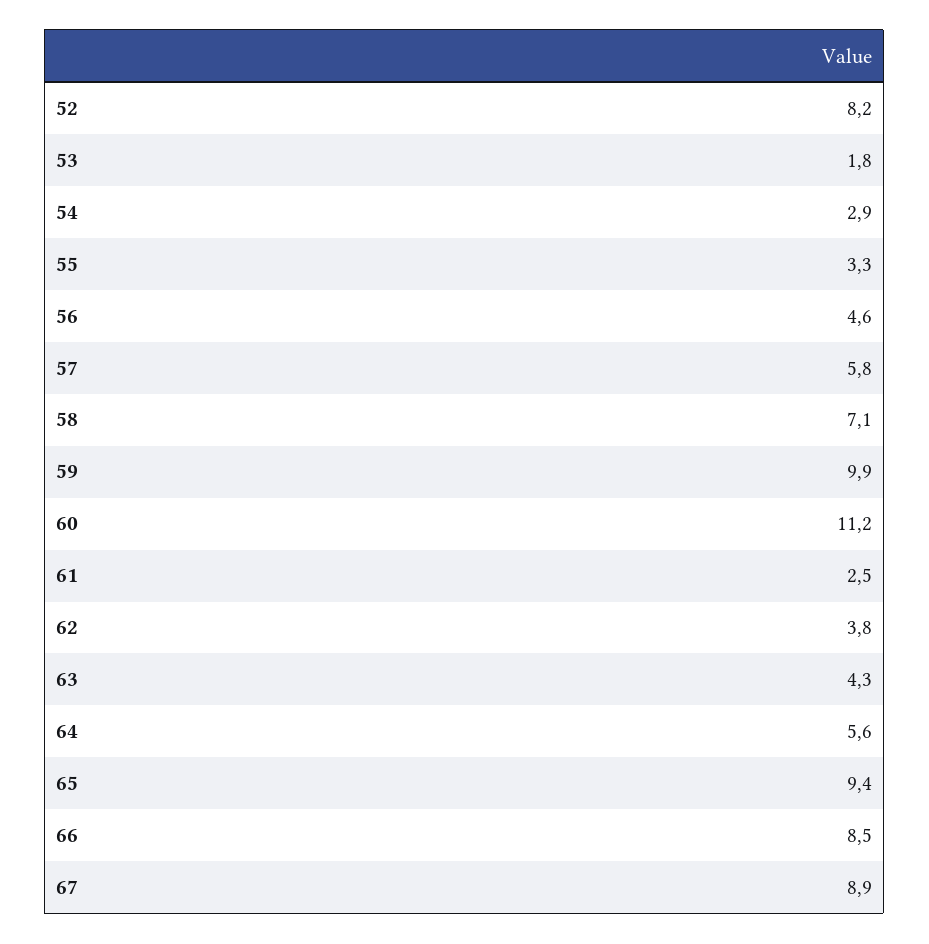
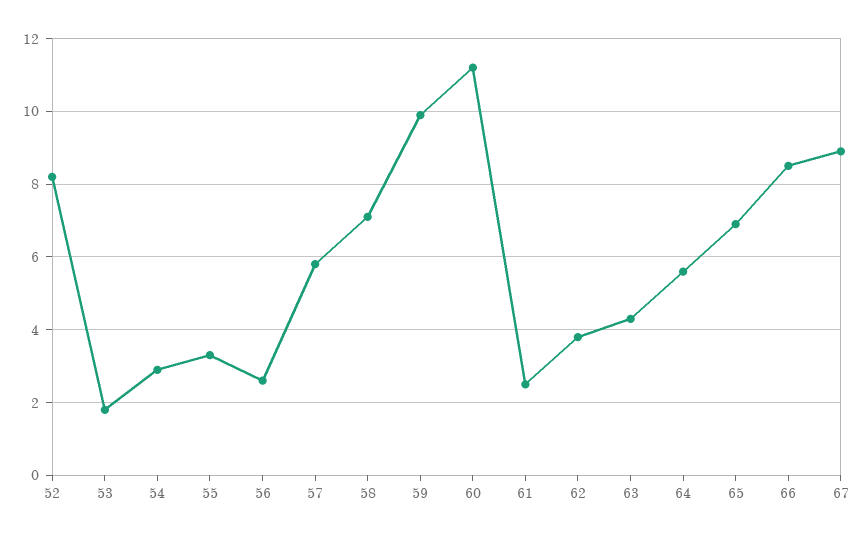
  {
    "52": 8.2,
    "53": 1.8,
    "54": 2.9,
    "55": 3.3,
-   "56": 4.6,
+   "56": 2.5,
    "57": 5.8,
    "58": 7.1,
    "59": 9.9,
    "60": 11.2,
    "61": 2.5,
    "62": 3.8,
    "63": 4.3,
    "64": 5.6,
-   "65": 9.4,
+   "65": 7,
    "66": 8.5,
    "67": 8.9
  }

